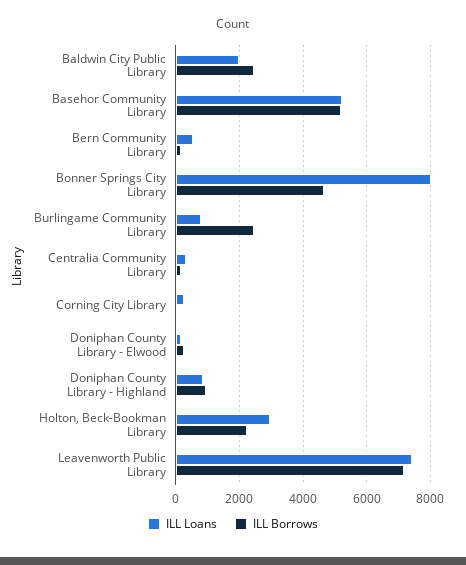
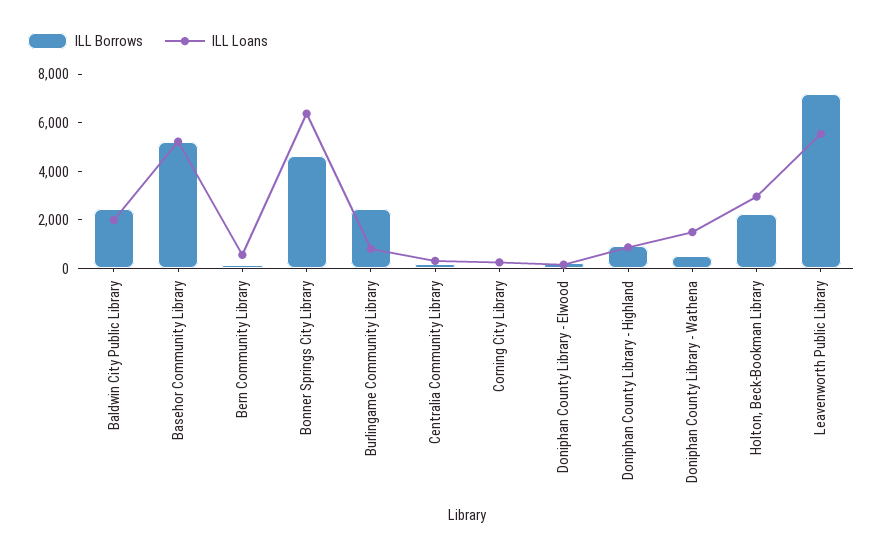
  {
    "ILL Loans": {
      "Baldwin City Public Library": 2000,
      "Basehor Community Library": 5200,
      "Bern Community Library": 600,
-     "Bonner Springs City Library": 8000,
+     "Bonner Springs City Library": 6500,
      "Burlingame Community Library": 800,
      "Centralia Community Library": 400,
      "Corning City Library": 200,
      "Doniphan County Library - Elwood": 200,
      "Doniphan County Library - Highland": 800,
      "Holton, Beck-Bookman Library": 3000,
-     "Leavenworth Public Library": 7400
+     "Leavenworth Public Library": 5500,
+     "Doniphan County Library - Wathena": 1500
    },
    "ILL Borrows": {
      "Baldwin City Public Library": 2400,
      "Basehor Community Library": 5200,
      "Bern Community Library": 200,
      "Bonner Springs City Library": 4600,
      "Burlingame Community Library": 2400,
      "Centralia Community Library": 200,
      "Corning City Library": 0,
      "Doniphan County Library - Elwood": 200,
      "Doniphan County Library - Highland": 1000,
      "Holton, Beck-Bookman Library": 2200,
-     "Leavenworth Public Library": 7200
+     "Leavenworth Public Library": 7200,
+     "Doniphan County Library - Wathena": 500
    }
  }

